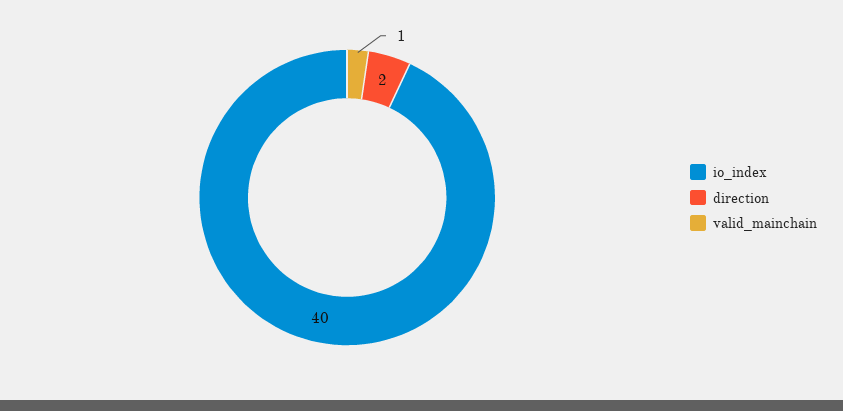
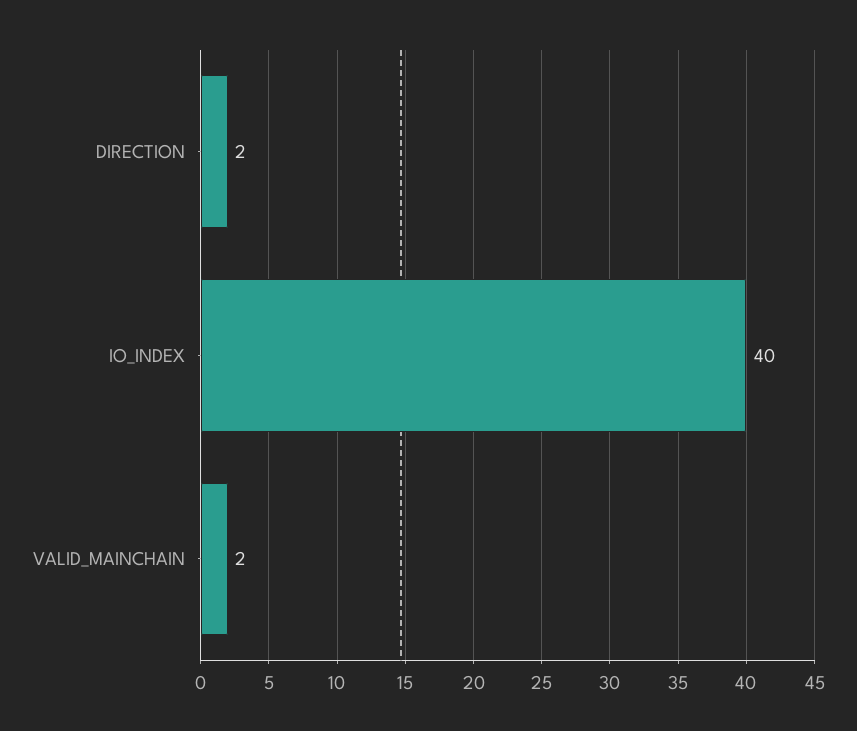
  {
    "io_index": 40,
    "direction": 2,
-   "valid_mainchain": 1
+   "valid_mainchain": 2
  }

